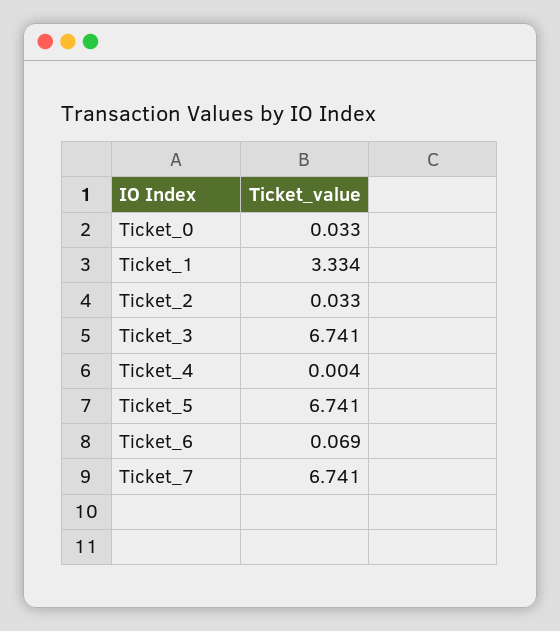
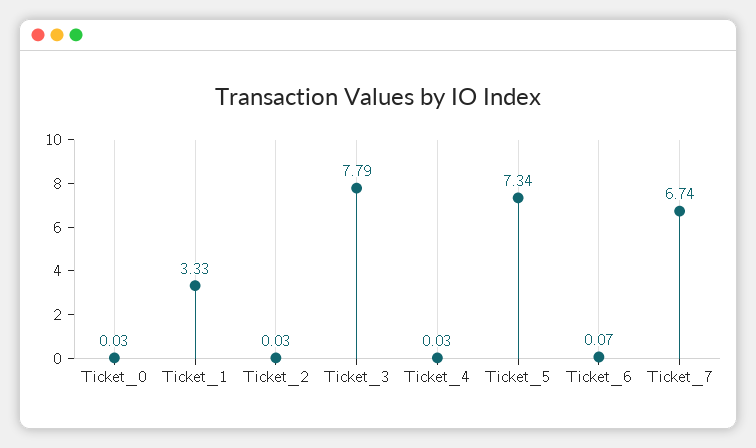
  {
    "Ticket_0": 0.033,
    "Ticket_1": 3.334,
    "Ticket_2": 0.033,
-   "Ticket_3": 6.741,
+   "Ticket_3": 7.79,
-   "Ticket_4": 0.004,
+   "Ticket_4": 0.03,
-   "Ticket_5": 6.741,
+   "Ticket_5": 7.34,
    "Ticket_6": 0.069,
    "Ticket_7": 6.741
  }

